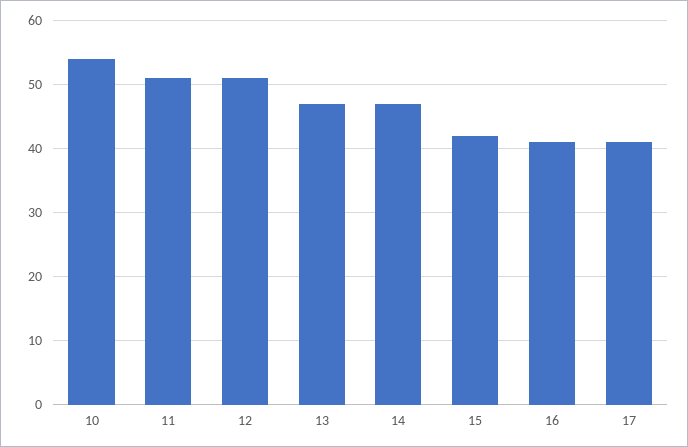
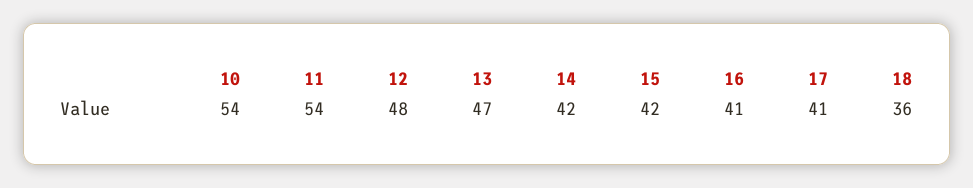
  {
    "10": 54,
-   "11": 51,
+   "11": 54,
-   "12": 51,
+   "12": 48,
    "13": 47,
-   "14": 47,
+   "14": 42,
    "15": 42,
    "16": 41,
-   "17": 41
+   "17": 41,
+   "18": 36
  }

